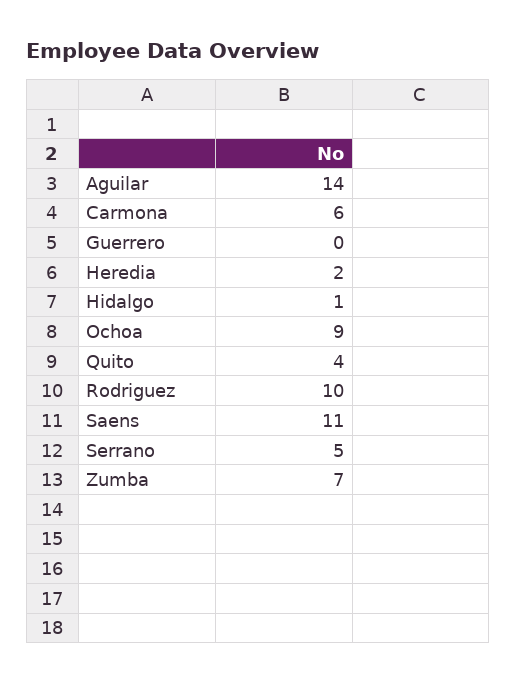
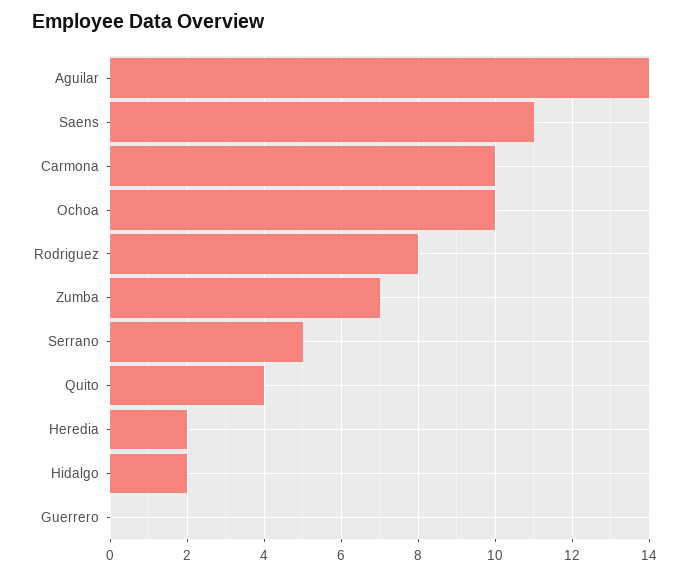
  {
    "Aguilar": 14,
-   "Carmona": 6,
+   "Carmona": 10,
    "Guerrero": 0,
    "Heredia": 2,
-   "Hidalgo": 1,
+   "Hidalgo": 2,
-   "Ochoa": 9,
+   "Ochoa": 10,
    "Quito": 4,
-   "Rodriguez": 10,
+   "Rodriguez": 8,
    "Saens": 11,
    "Serrano": 5,
    "Zumba": 7
  }

